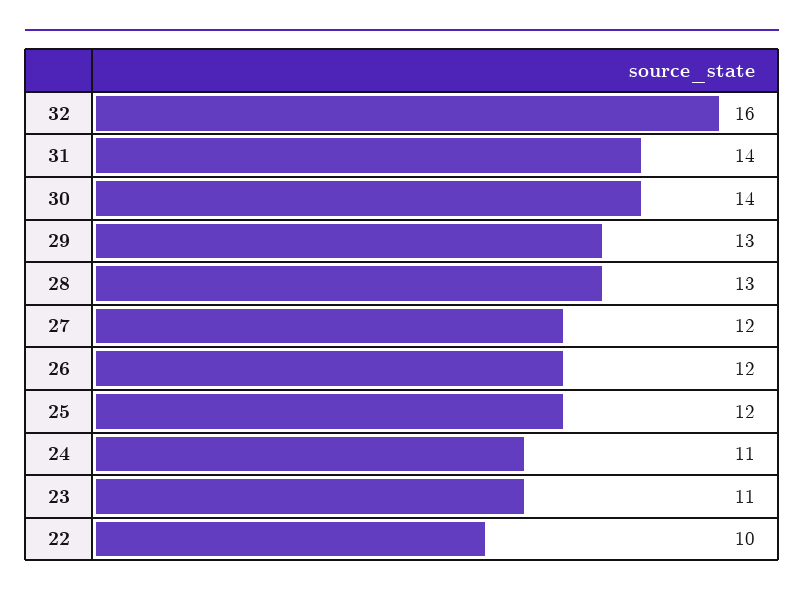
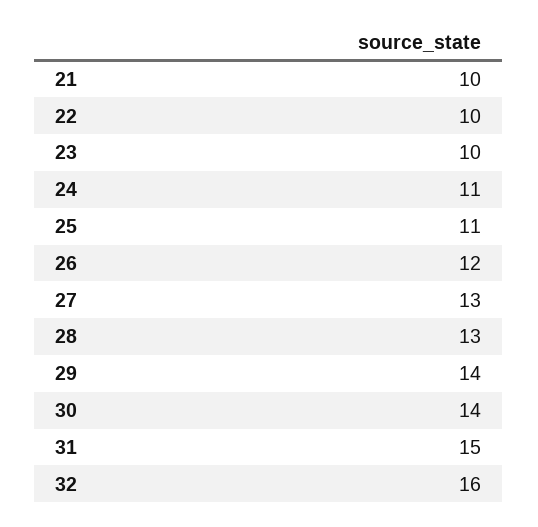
  {
    "32": 16,
-   "31": 14,
+   "31": 15,
    "30": 14,
-   "29": 13,
+   "29": 14,
    "28": 13,
-   "27": 12,
+   "27": 13,
    "26": 12,
-   "25": 12,
+   "25": 11,
    "24": 11,
-   "23": 11,
+   "23": 10,
-   "22": 10
+   "22": 10,
+   "21": 10
  }

